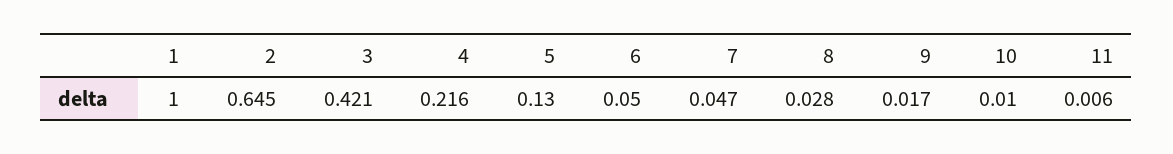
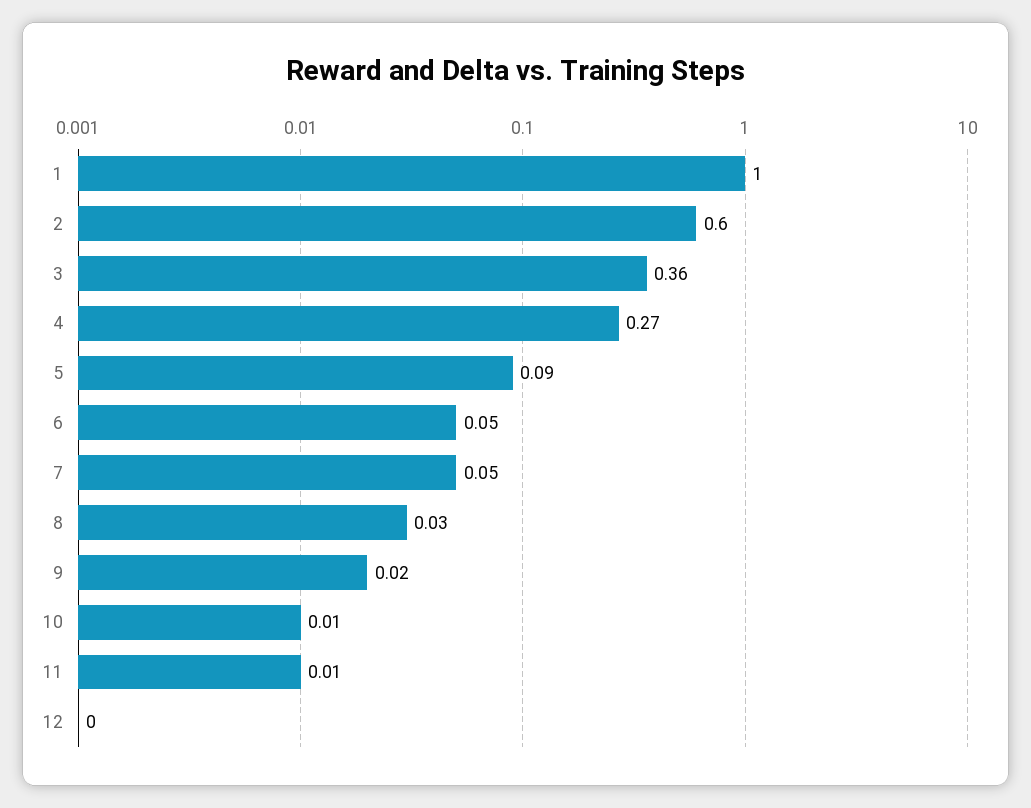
  {
    "1": 1,
-   "2": 0.645,
+   "2": 0.6,
-   "3": 0.421,
+   "3": 0.36,
-   "4": 0.216,
+   "4": 0.27,
-   "5": 0.13,
+   "5": 0.09,
    "6": 0.05,
    "7": 0.047,
    "8": 0.028,
    "9": 0.017,
    "10": 0.01,
-   "11": 0.006
+   "11": 0.006,
+   "12": 0
  }

